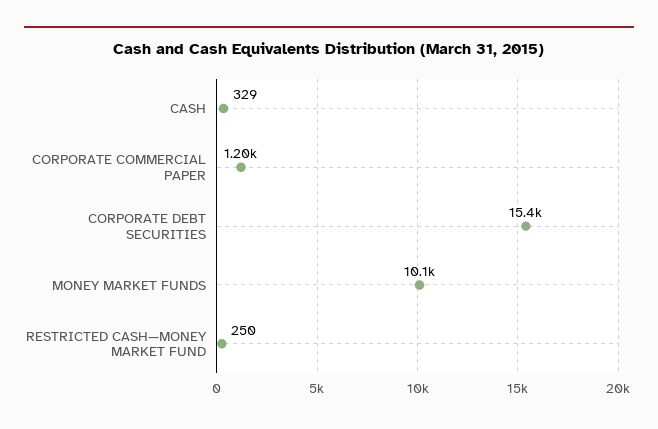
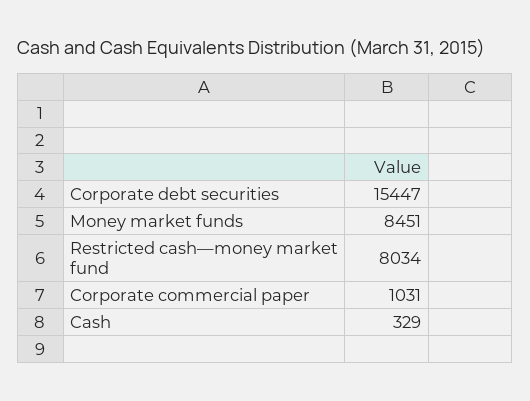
  {
    "CASH": 329,
-   "CORPORATE COMMERCIAL PAPER": 1200,
+   "CORPORATE COMMERCIAL PAPER": 1031,
    "CORPORATE DEBT SECURITIES": 15447,
-   "MONEY MARKET FUNDS": 10100,
+   "MONEY MARKET FUNDS": 8451,
-   "RESTRICTED CASH—MONEY MARKET FUND": 250
+   "RESTRICTED CASH—MONEY MARKET FUND": 8034
  }

